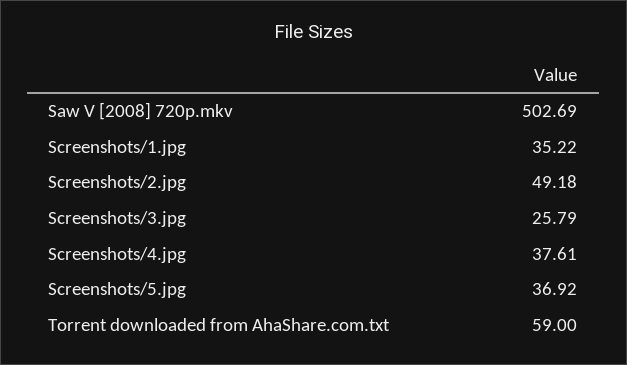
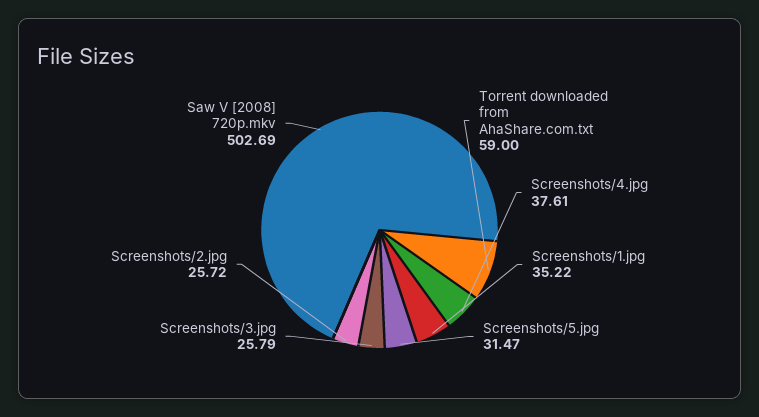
  {
    "Saw V [2008] 720p.mkv": 502.69,
    "Screenshots/1.jpg": 35.22,
-   "Screenshots/2.jpg": 49.18,
+   "Screenshots/2.jpg": 25.72,
    "Screenshots/3.jpg": 25.79,
    "Screenshots/4.jpg": 37.61,
-   "Screenshots/5.jpg": 36.92,
+   "Screenshots/5.jpg": 31.47,
    "Torrent downloaded from AhaShare.com.txt": 59
  }

